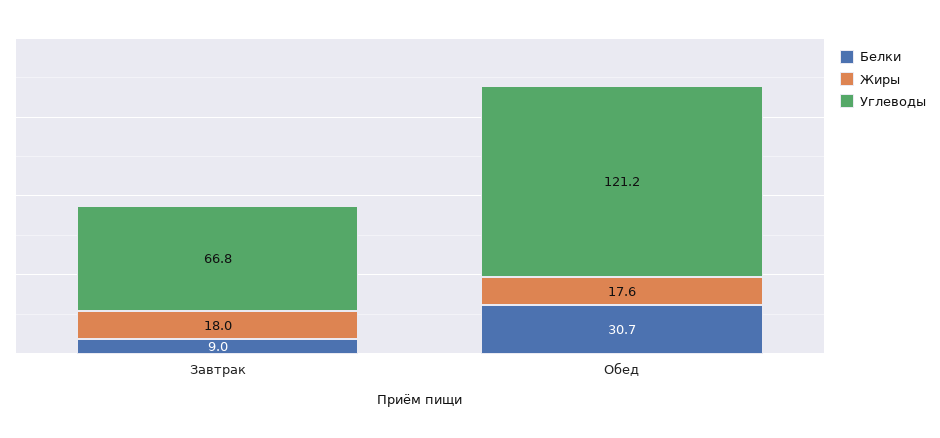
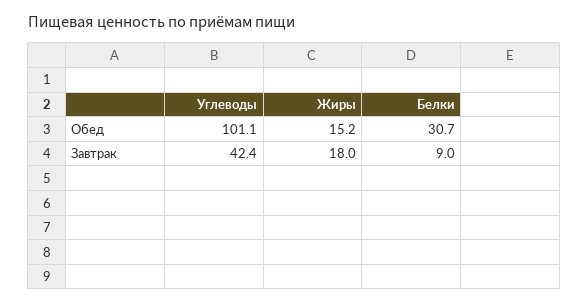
  {
    "Белки": {
      "Завтрак": 9,
      "Обед": 30.7
    },
    "Жиры": {
      "Завтрак": 18,
-     "Обед": 17.6
+     "Обед": 15.2
    },
    "Углеводы": {
-     "Завтрак": 66.8,
+     "Завтрак": 42.4,
-     "Обед": 121.2
+     "Обед": 101.1
    }
  }

